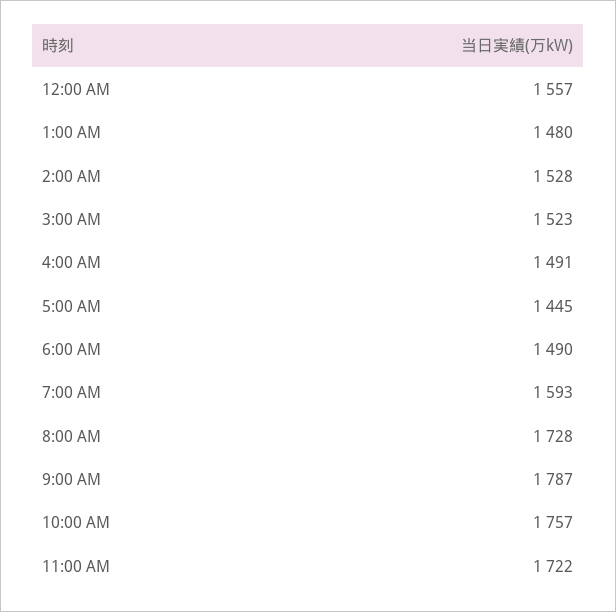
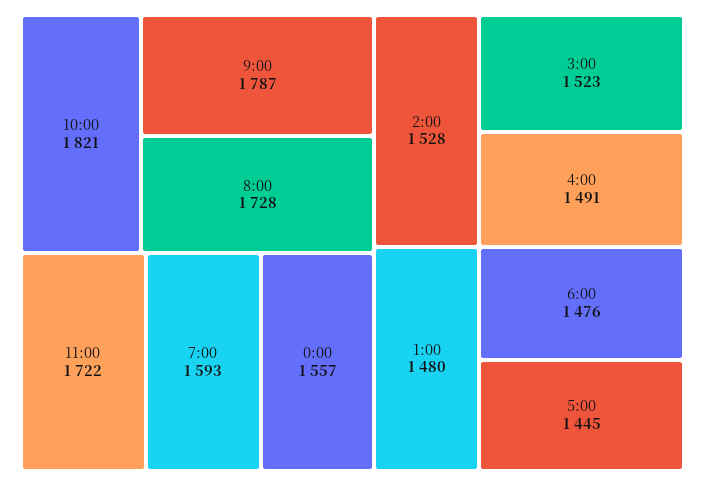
  {
    "12:00 AM": 1557,
    "1:00 AM": 1480,
    "2:00 AM": 1528,
    "3:00 AM": 1523,
    "4:00 AM": 1491,
    "5:00 AM": 1445,
-   "6:00 AM": 1490,
+   "6:00 AM": 1476,
    "7:00 AM": 1593,
    "8:00 AM": 1728,
    "9:00 AM": 1787,
-   "10:00 AM": 1757,
+   "10:00 AM": 1821,
    "11:00 AM": 1722
  }

